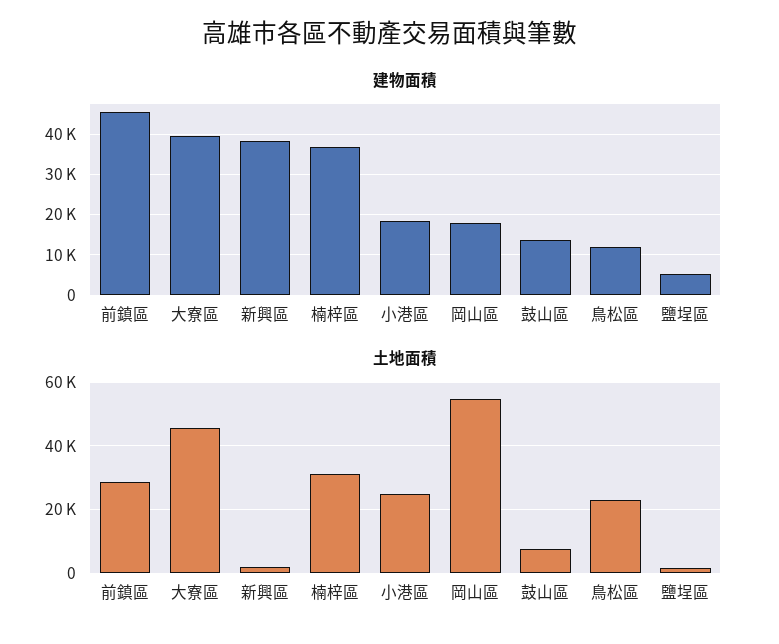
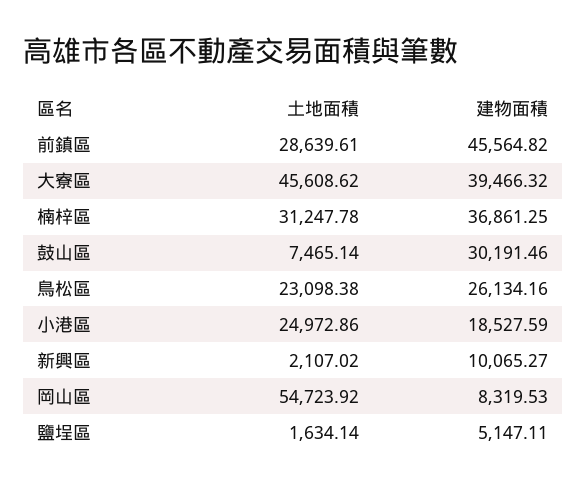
  {
    "建物面積": {
      "前鎮區": 45564.82,
      "大寮區": 39466.32,
-     "新興區": 38000,
+     "新興區": 10065.27,
      "楠梓區": 36861.25,
      "小港區": 18527.59,
-     "岡山區": 18000,
+     "岡山區": 8319.53,
-     "鼓山區": 14000,
+     "鼓山區": 30191.46,
-     "鳥松區": 12000,
+     "鳥松區": 26134.16,
      "鹽埕區": 5147.11
    },
    "土地面積": {
      "前鎮區": 28639.61,
      "大寮區": 45608.62,
      "新興區": 2107.02,
      "楠梓區": 31247.78,
      "小港區": 24972.86,
      "岡山區": 54723.92,
      "鼓山區": 7465.14,
      "鳥松區": 23098.38,
      "鹽埕區": 1634.14
    }
  }

